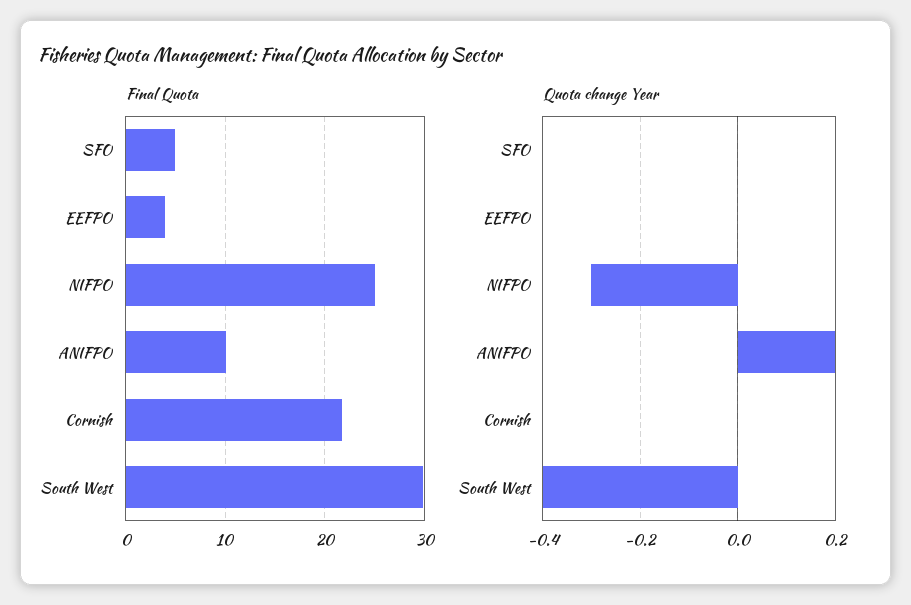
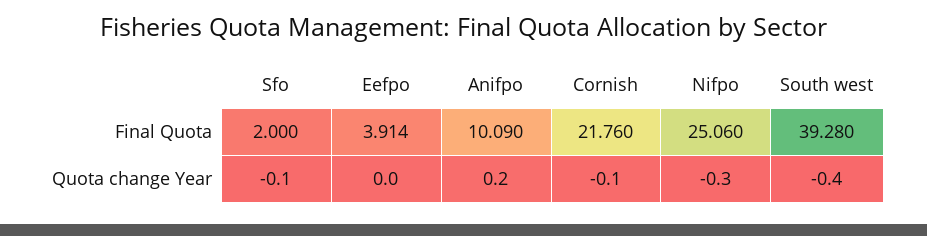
  {
    "Final Quota": {
-     "SFO": 5,
+     "SFO": 2,
      "EEFPO": 3.914,
      "NIFPO": 25.06,
      "ANIFPO": 10.09,
      "Cornish": 21.76,
-     "South West": 30
+     "South West": 39.28
    },
    "Quota change Year": {
-     "SFO": 0,
+     "SFO": -0.1,
      "EEFPO": 0,
      "NIFPO": -0.3,
      "ANIFPO": 0.2,
-     "Cornish": 0,
+     "Cornish": -0.1,
      "South West": -0.4
    }
  }

